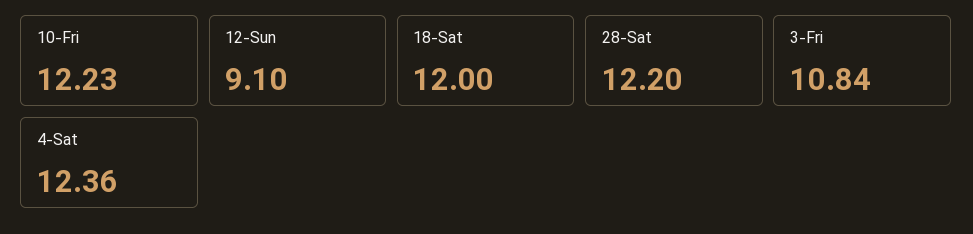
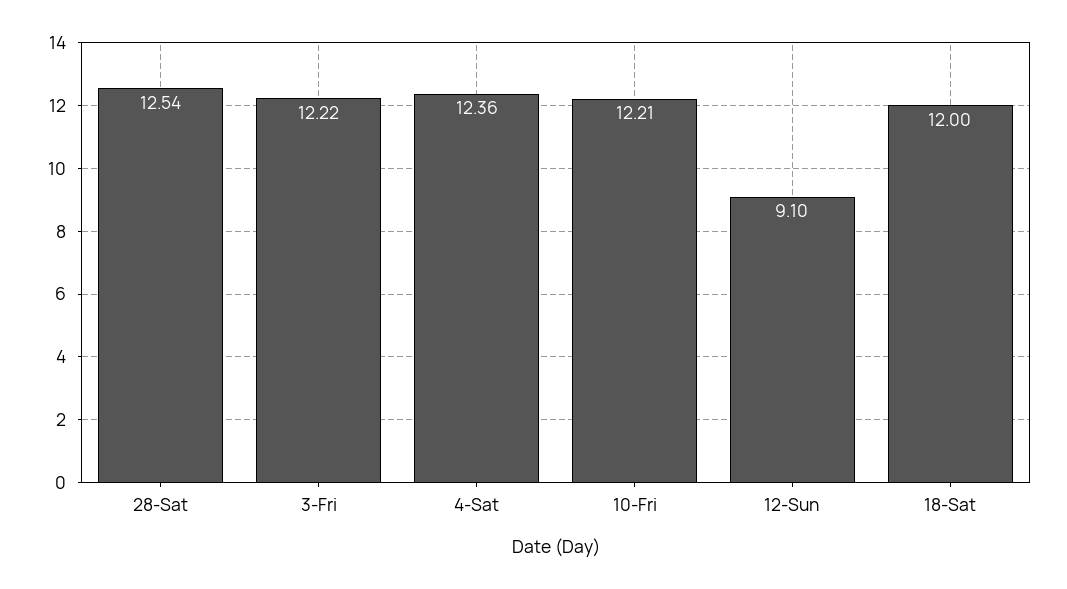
  {
-   "10-Fri": 12.23,
+   "10-Fri": 12.21,
    "12-Sun": 9.1,
    "18-Sat": 12,
-   "28-Sat": 12.2,
+   "28-Sat": 12.54,
-   "3-Fri": 10.84,
+   "3-Fri": 12.22,
    "4-Sat": 12.36
  }

